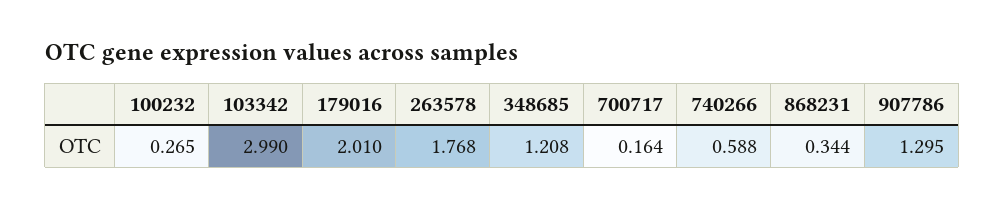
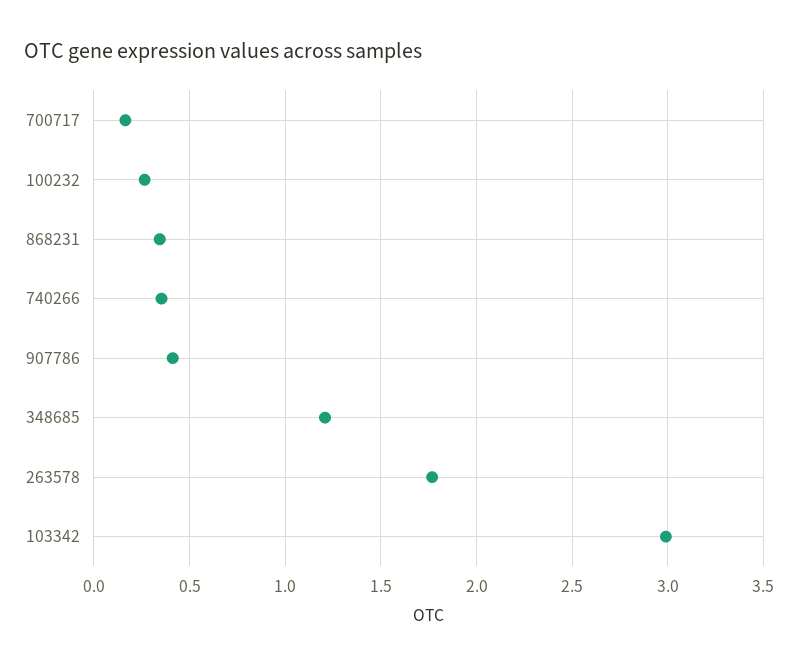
  {
    "100232": 0.265,
    "103342": 2.99,
-   "179016": 2.01,
    "263578": 1.768,
    "348685": 1.208,
    "700717": 0.164,
-   "740266": 0.588,
+   "740266": 0.35,
    "868231": 0.344,
-   "907786": 1.295
+   "907786": 0.4
  }

